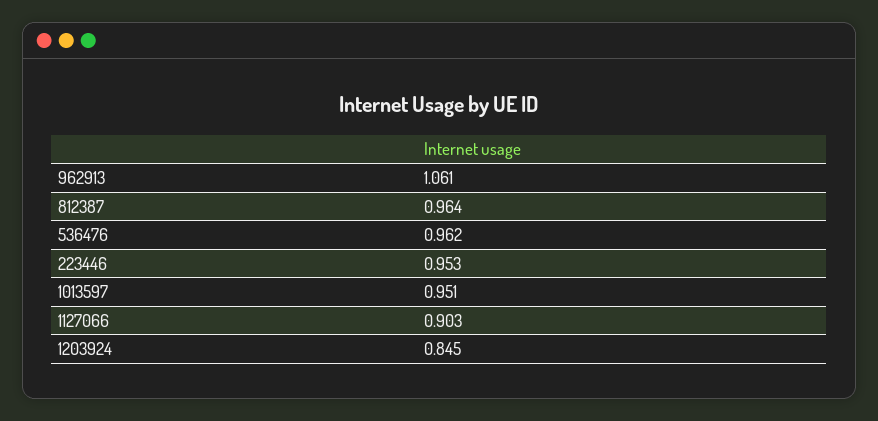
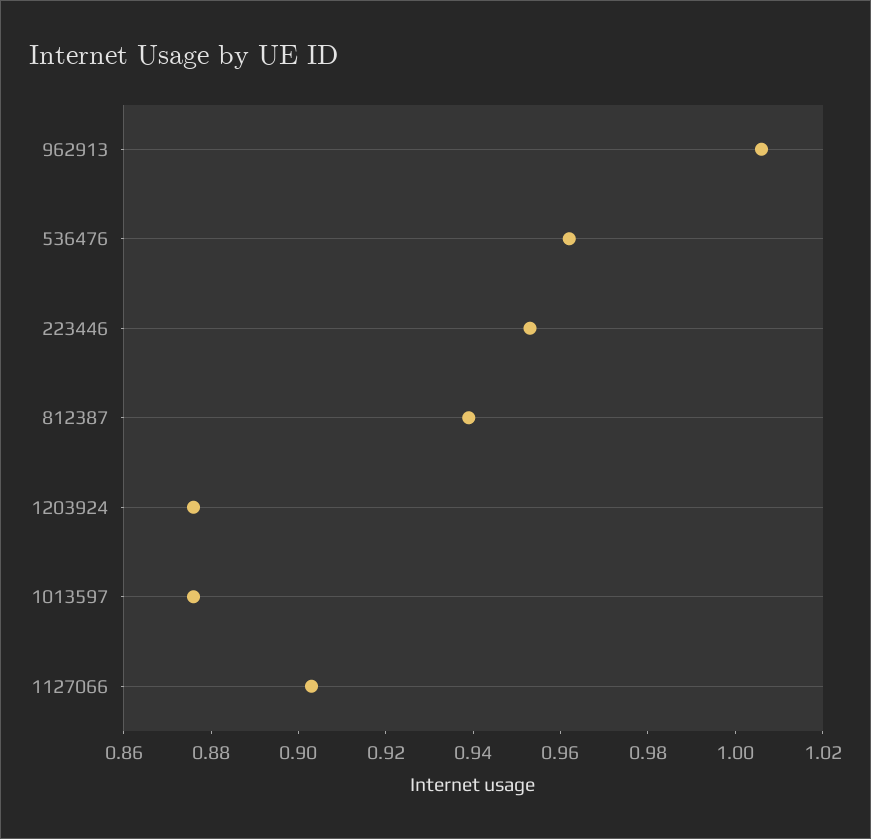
  {
-   "962913": 1.061,
+   "962913": 1.005,
-   "812387": 0.964,
+   "812387": 0.94,
    "536476": 0.962,
    "223446": 0.953,
-   "1013597": 0.951,
+   "1013597": 0.875,
    "1127066": 0.903,
-   "1203924": 0.845
+   "1203924": 0.875
  }

